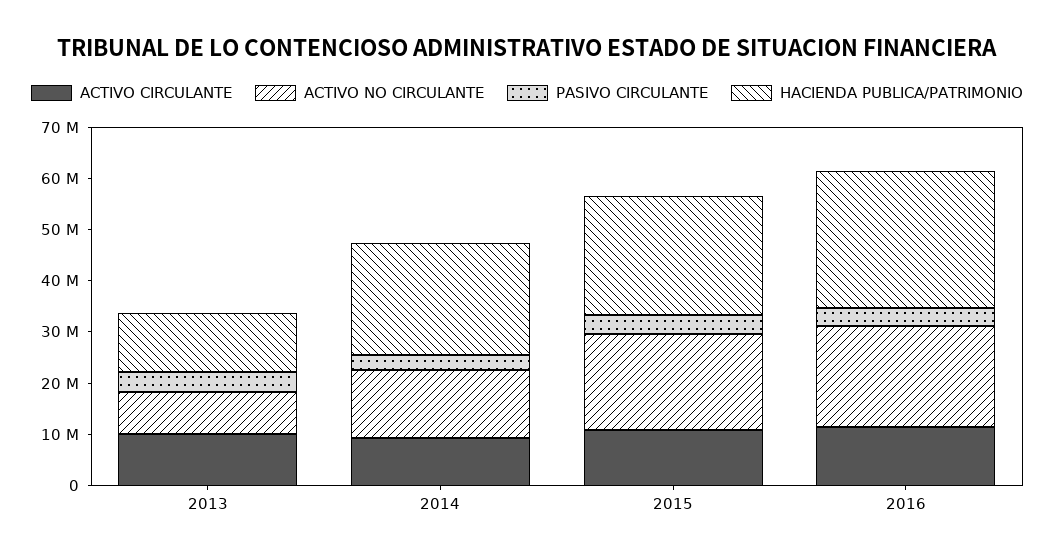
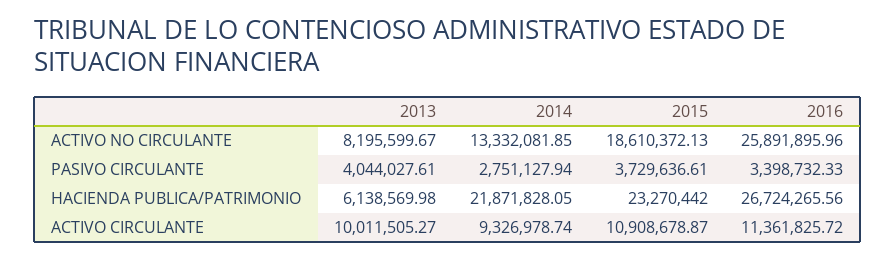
  {
    "ACTIVO CIRCULANTE": {
      "2013": 10011505.27,
      "2014": 9326978.74,
      "2015": 10908678.87,
      "2016": 11361825.72
    },
    "ACTIVO NO CIRCULANTE": {
      "2013": 8195599.67,
      "2014": 13332081.85,
      "2015": 18610372.13,
-     "2016": 20000000
+     "2016": 25891895.96
    },
    "PASIVO CIRCULANTE": {
      "2013": 4044027.61,
      "2014": 2751127.94,
      "2015": 3729636.61,
      "2016": 3398732.33
    },
    "HACIENDA PUBLICA/PATRIMONIO": {
-     "2013": 12000000,
+     "2013": 6138569.98,
      "2014": 21871828.05,
      "2015": 23270442,
      "2016": 26724265.56
    }
  }

